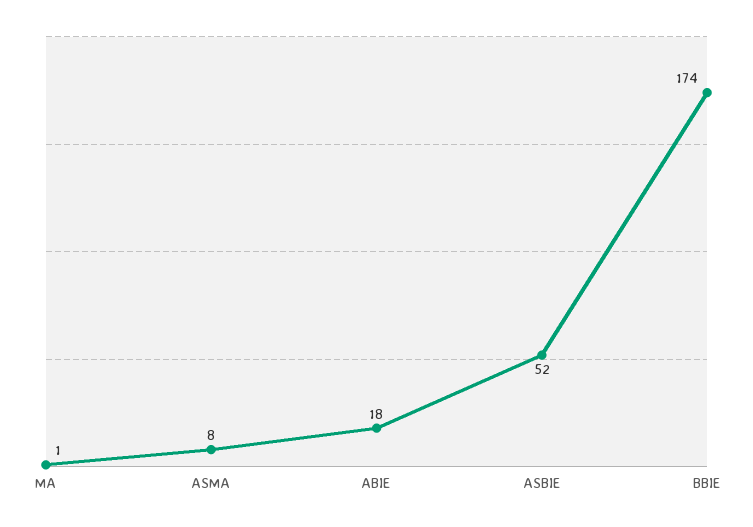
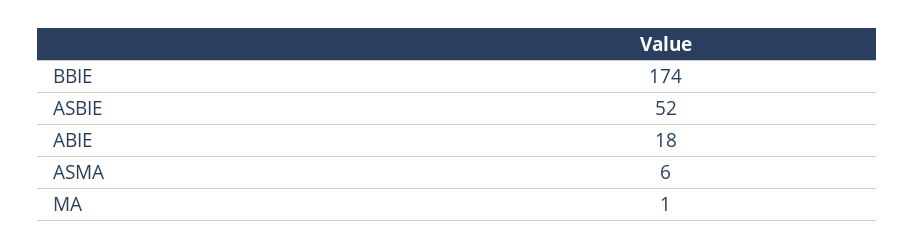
  {
    "MA": 1,
-   "ASMA": 8,
+   "ASMA": 6,
    "ABIE": 18,
    "ASBIE": 52,
    "BBIE": 174
  }

